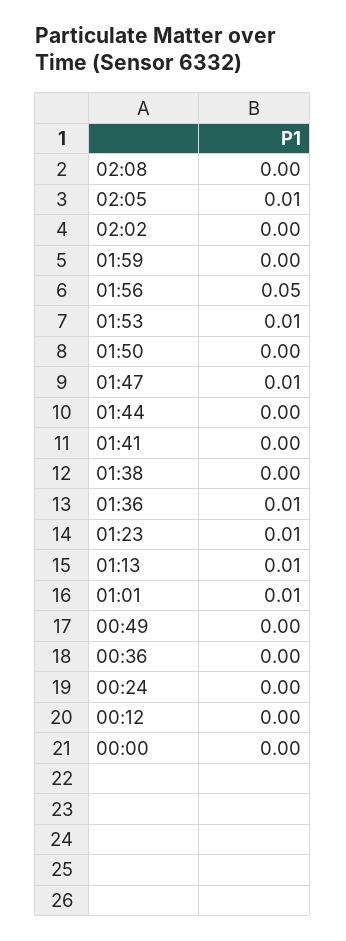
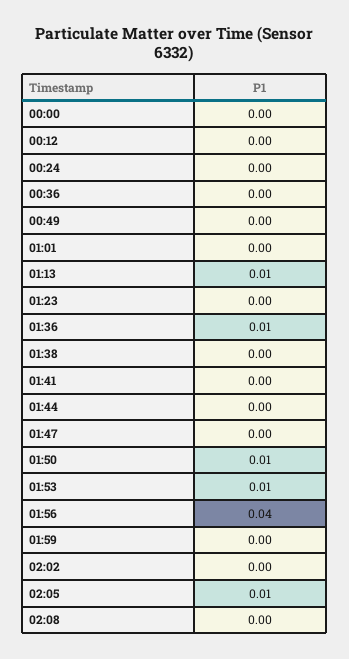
  {
    "02:08": 0,
    "02:05": 0.01,
    "02:02": 0,
    "01:59": 0,
-   "01:56": 0.05,
+   "01:56": 0.04,
    "01:53": 0.01,
-   "01:50": 0,
+   "01:50": 0.01,
-   "01:47": 0.01,
+   "01:47": 0,
    "01:44": 0,
    "01:41": 0,
    "01:38": 0,
    "01:36": 0.01,
-   "01:23": 0.01,
+   "01:23": 0,
    "01:13": 0.01,
-   "01:01": 0.01,
+   "01:01": 0,
    "00:49": 0,
    "00:36": 0,
    "00:24": 0,
    "00:12": 0,
    "00:00": 0
  }

